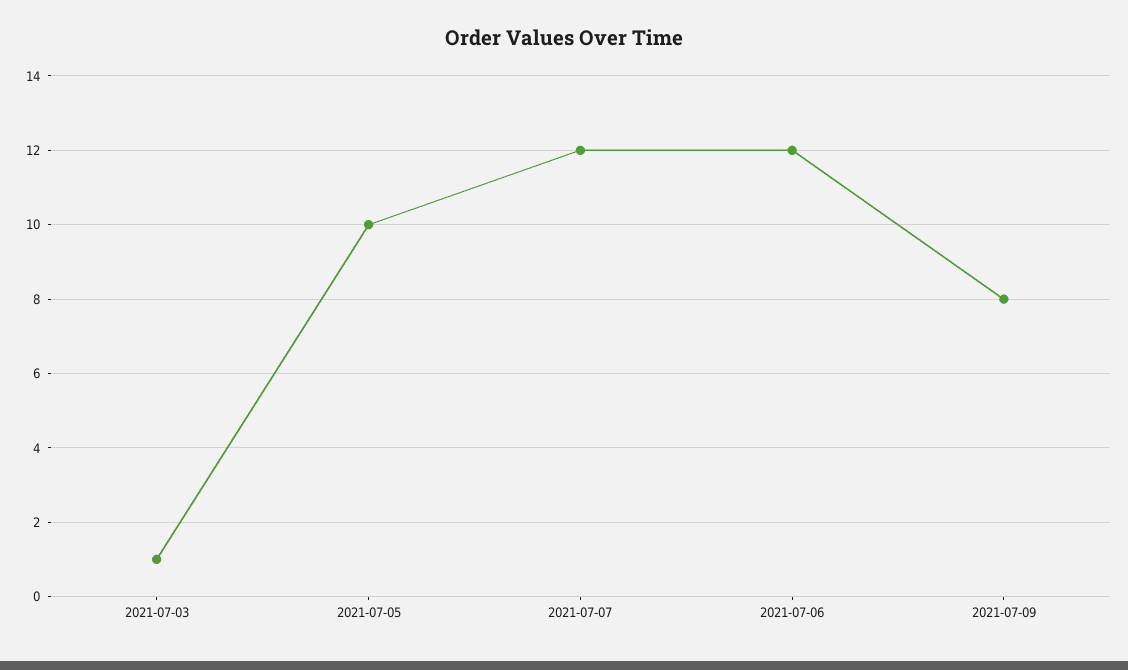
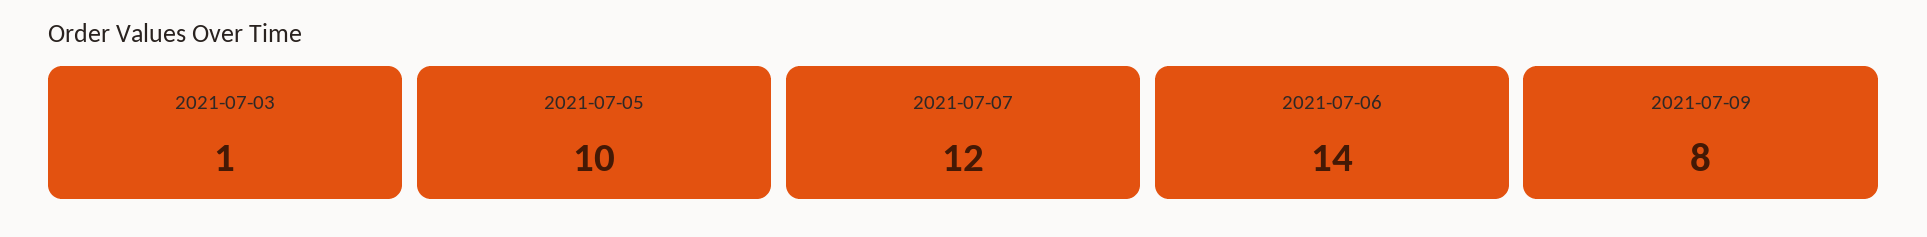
  {
    "2021-07-03": 1,
    "2021-07-05": 10,
    "2021-07-07": 12,
-   "2021-07-06": 12,
+   "2021-07-06": 14,
    "2021-07-09": 8
  }

